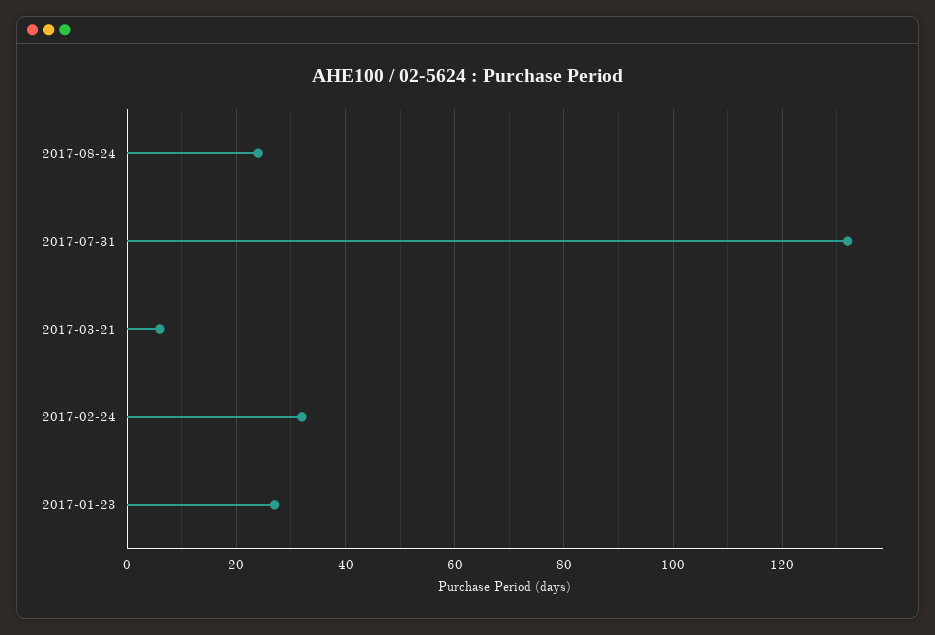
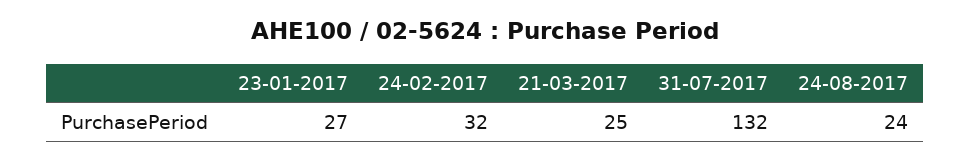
  {
    "2017-08-24": 24,
    "2017-07-31": 132,
-   "2017-03-21": 5,
+   "2017-03-21": 25,
    "2017-02-24": 32,
    "2017-01-23": 27
  }

